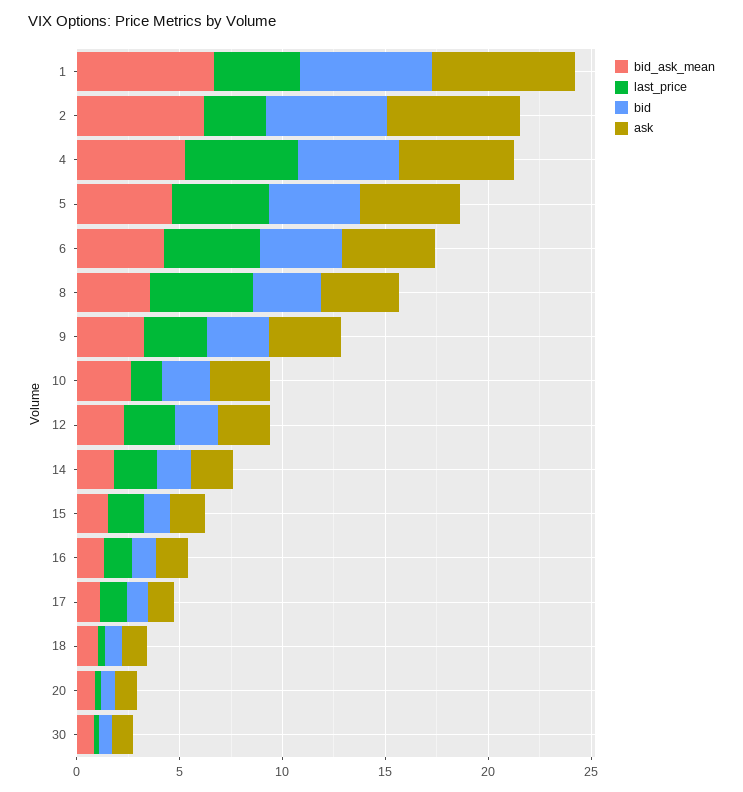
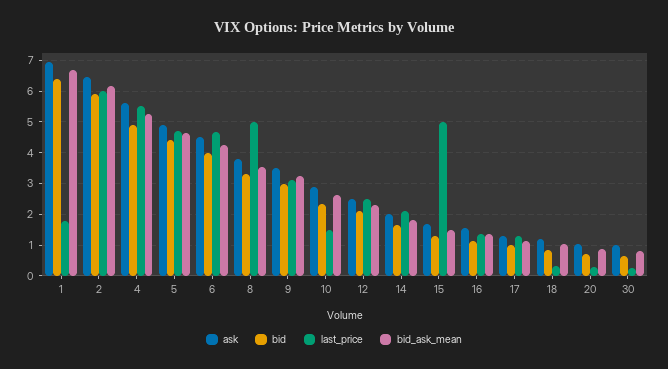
  {
    "bid_ask_mean": {
      "1": 6.6,
      "2": 6.2,
      "4": 5.2,
      "5": 4.6,
      "6": 4.2,
      "8": 3.6,
      "9": 3.2,
      "10": 2.6,
      "12": 2.4,
      "14": 1.8,
      "15": 1.6,
      "16": 1.4,
      "17": 1.2,
      "18": 1,
      "20": 0.8,
      "30": 0.8
    },
    "last_price": {
-     "1": 4,
+     "1": 1.8,
-     "2": 3,
+     "2": 6,
      "4": 5.6,
      "5": 4.8,
      "6": 4.6,
      "8": 5,
      "9": 3.2,
      "10": 1.6,
      "12": 2.4,
      "14": 2.2,
-     "15": 2,
+     "15": 5,
      "16": 1.4,
      "17": 1.4,
      "18": 0.4,
      "20": 0.2,
      "30": 0.2
    },
    "bid": {
      "1": 6.4,
      "2": 6,
      "4": 5,
      "5": 4.4,
      "6": 4,
      "8": 3.4,
      "9": 3,
      "10": 2.4,
      "12": 2.2,
      "14": 1.6,
      "15": 1.4,
      "16": 1.2,
      "17": 1,
      "18": 0.8,
      "20": 0.8,
      "30": 0.6
    },
    "ask": {
      "1": 7,
      "2": 6.4,
      "4": 5.6,
      "5": 5,
      "6": 4.6,
      "8": 3.8,
      "9": 3.6,
      "10": 3,
      "12": 2.6,
      "14": 2,
      "15": 1.8,
      "16": 1.6,
      "17": 1.4,
      "18": 1.2,
      "20": 1,
      "30": 1
    }
  }

